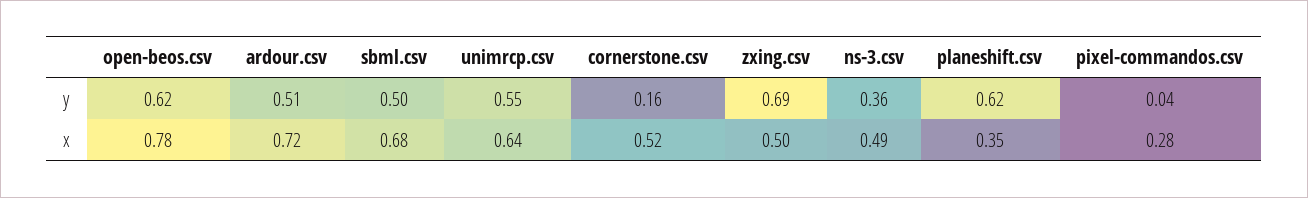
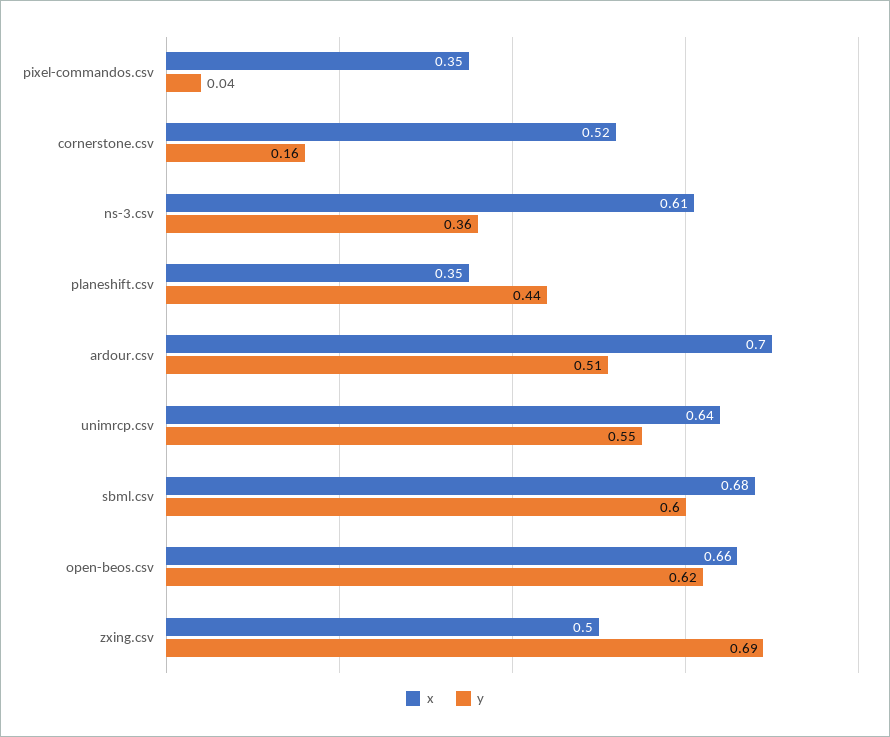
  {
    "y": {
      "open-beos.csv": 0.62,
      "ardour.csv": 0.51,
-     "sbml.csv": 0.5,
+     "sbml.csv": 0.6,
      "unimrcp.csv": 0.55,
      "cornerstone.csv": 0.16,
      "zxing.csv": 0.69,
      "ns-3.csv": 0.36,
-     "planeshift.csv": 0.62,
+     "planeshift.csv": 0.44,
      "pixel-commandos.csv": 0.04
    },
    "x": {
-     "open-beos.csv": 0.78,
+     "open-beos.csv": 0.66,
-     "ardour.csv": 0.72,
+     "ardour.csv": 0.7,
      "sbml.csv": 0.68,
      "unimrcp.csv": 0.64,
      "cornerstone.csv": 0.52,
      "zxing.csv": 0.5,
-     "ns-3.csv": 0.49,
+     "ns-3.csv": 0.61,
      "planeshift.csv": 0.35,
-     "pixel-commandos.csv": 0.28
+     "pixel-commandos.csv": 0.35
    }
  }

